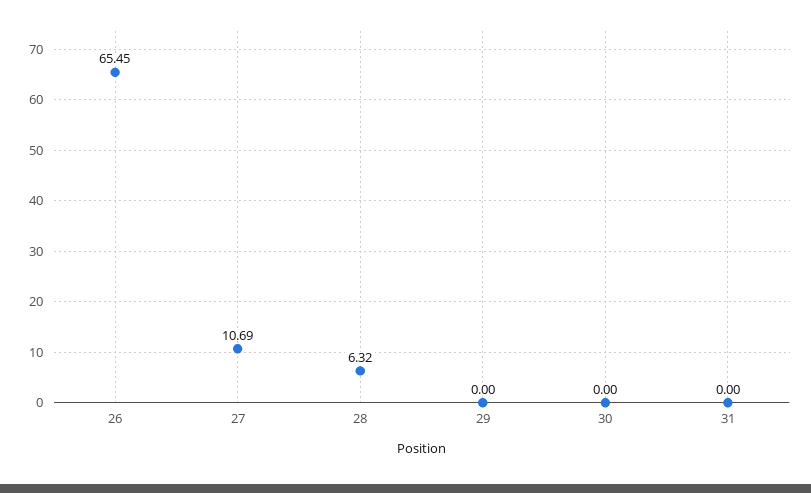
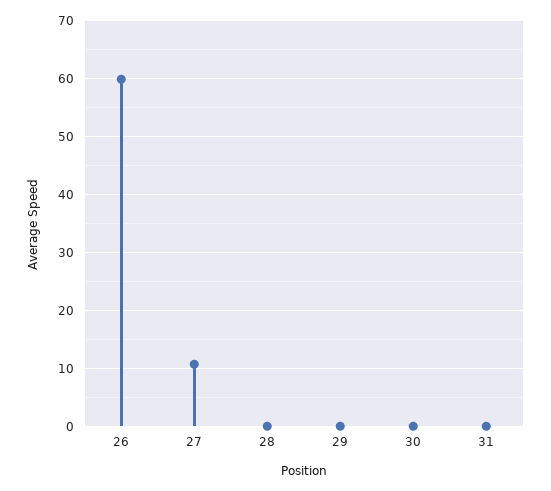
  {
-   "26": 65.45,
+   "26": 60,
    "27": 10.69,
-   "28": 6.32,
+   "28": 0,
    "29": 0,
    "30": 0,
    "31": 0
  }

